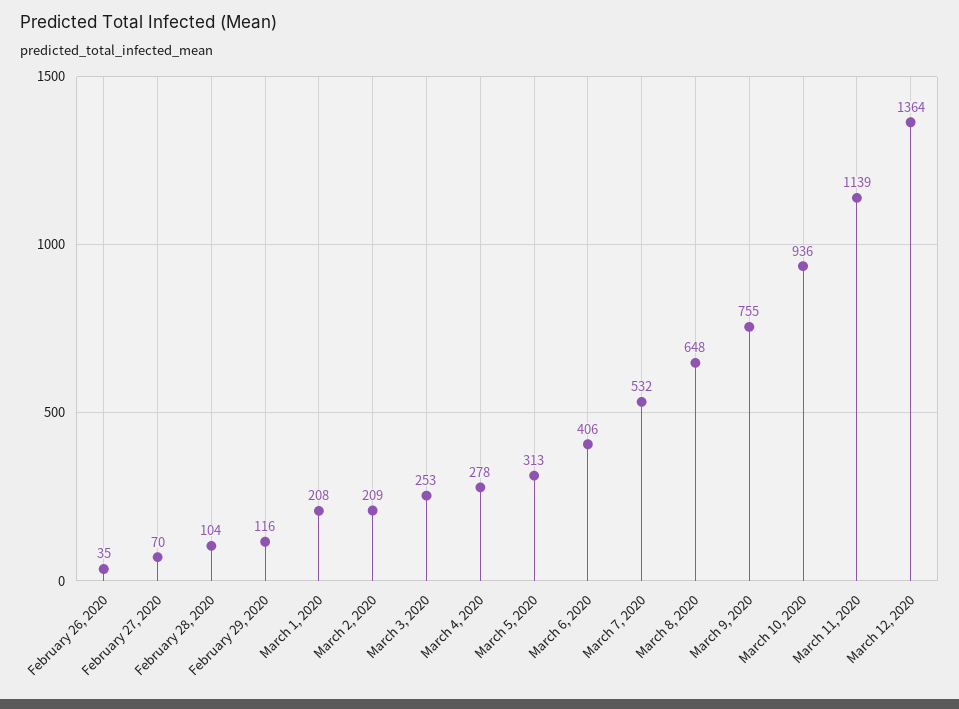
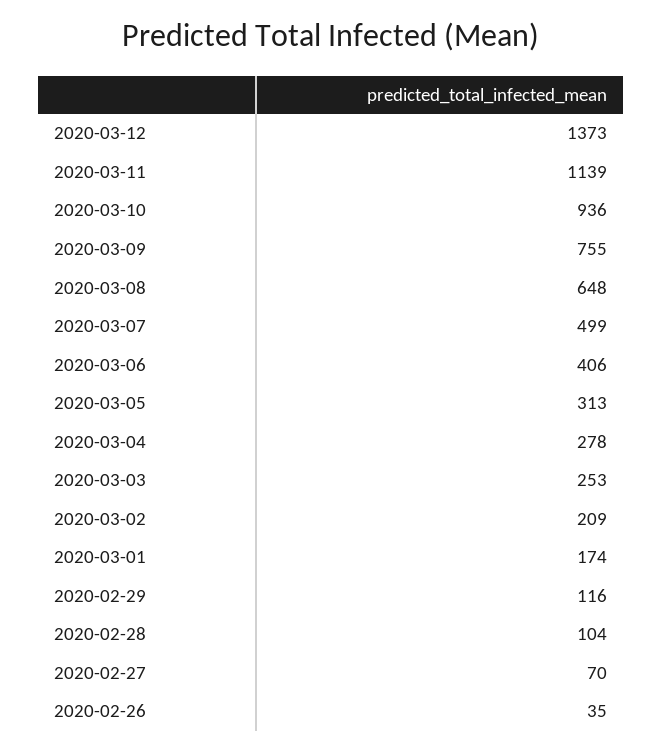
  {
    "February 26, 2020": 35,
    "February 27, 2020": 70,
    "February 28, 2020": 104,
    "February 29, 2020": 116,
-   "March 1, 2020": 208,
+   "March 1, 2020": 174,
    "March 2, 2020": 209,
    "March 3, 2020": 253,
    "March 4, 2020": 278,
    "March 5, 2020": 313,
    "March 6, 2020": 406,
-   "March 7, 2020": 532,
+   "March 7, 2020": 499,
    "March 8, 2020": 648,
    "March 9, 2020": 755,
    "March 10, 2020": 936,
    "March 11, 2020": 1139,
-   "March 12, 2020": 1364
+   "March 12, 2020": 1373
  }

